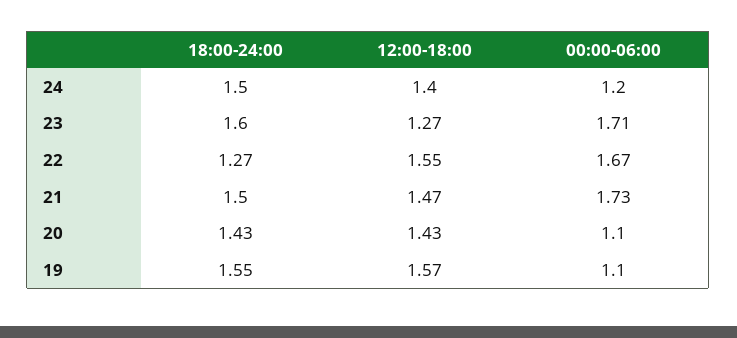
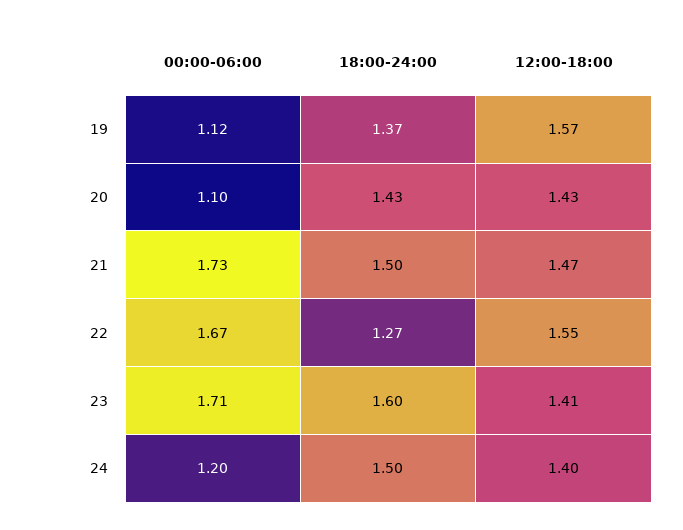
  {
    "18:00-24:00": {
      "24": 1.5,
      "23": 1.6,
      "22": 1.27,
      "21": 1.5,
      "20": 1.43,
-     "19": 1.55
+     "19": 1.37
    },
    "12:00-18:00": {
      "24": 1.4,
-     "23": 1.27,
+     "23": 1.41,
      "22": 1.55,
      "21": 1.47,
      "20": 1.43,
      "19": 1.57
    },
    "00:00-06:00": {
      "24": 1.2,
      "23": 1.71,
      "22": 1.67,
      "21": 1.73,
      "20": 1.1,
-     "19": 1.1
+     "19": 1.12
    }
  }

